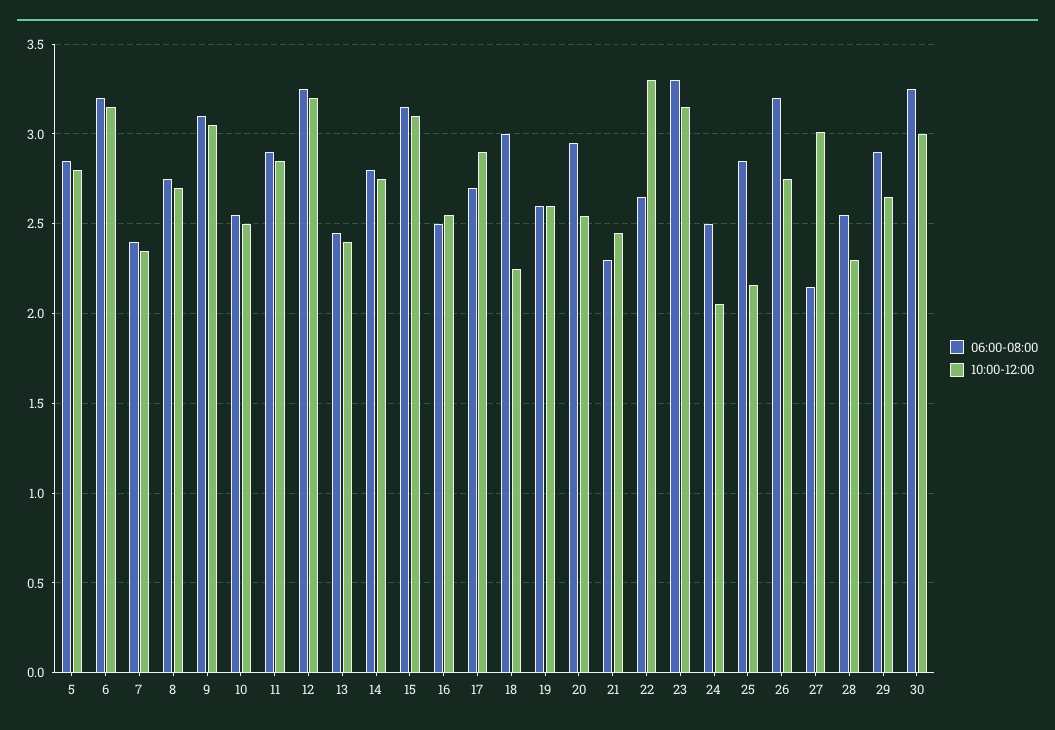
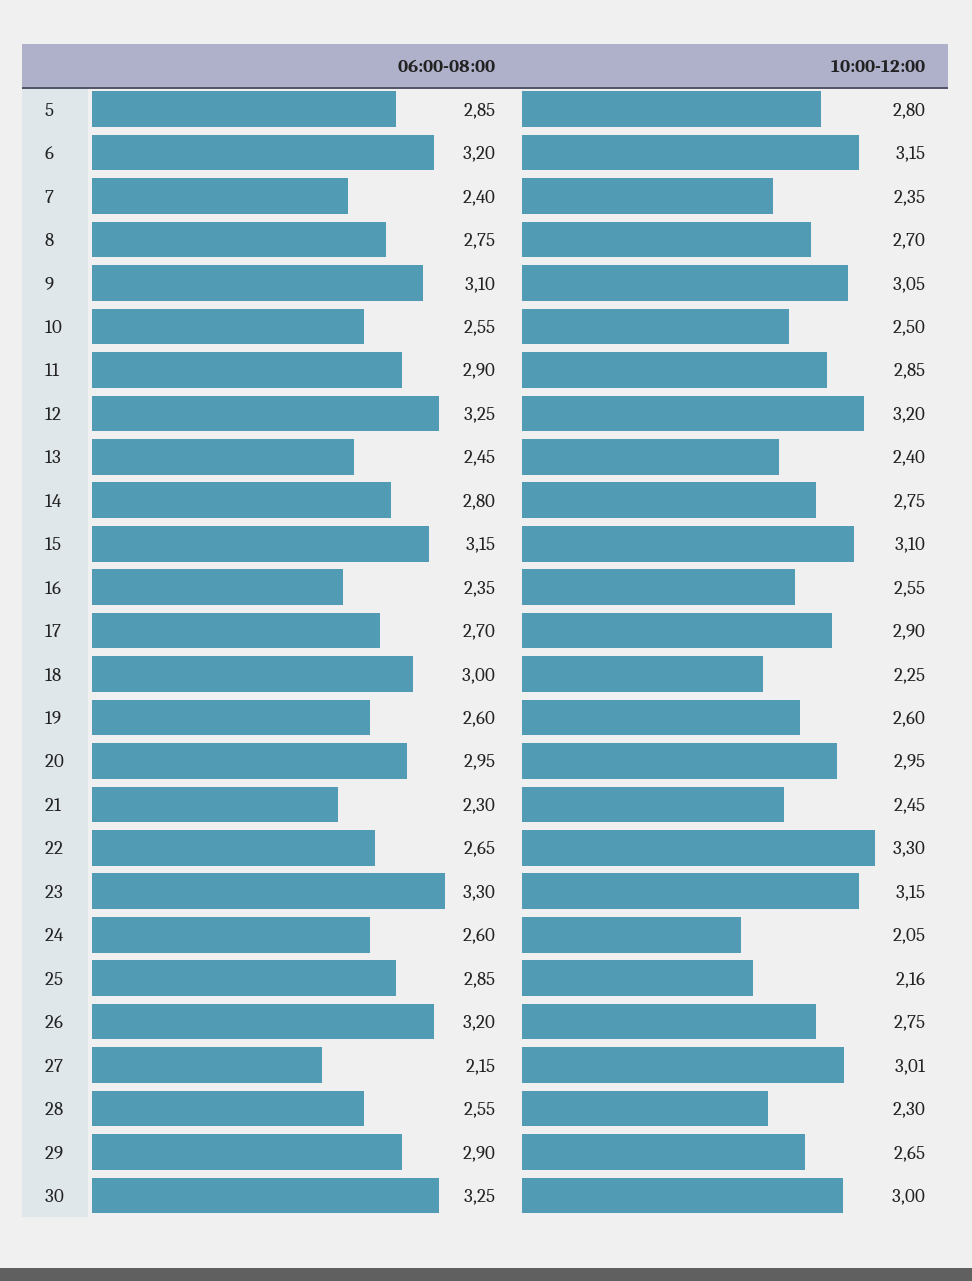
  {
    "06:00-08:00": {
      "5": 2.85,
      "6": 3.2,
      "7": 2.4,
      "8": 2.75,
      "9": 3.1,
      "10": 2.55,
      "11": 2.9,
      "12": 3.25,
      "13": 2.45,
      "14": 2.8,
      "15": 3.15,
-     "16": 2.5,
+     "16": 2.35,
      "17": 2.7,
      "18": 3,
      "19": 2.6,
      "20": 2.95,
      "21": 2.3,
      "22": 2.65,
      "23": 3.3,
-     "24": 2.5,
+     "24": 2.6,
      "25": 2.85,
      "26": 3.2,
      "27": 2.15,
      "28": 2.55,
      "29": 2.9,
      "30": 3.25
    },
    "10:00-12:00": {
      "5": 2.8,
      "6": 3.15,
      "7": 2.35,
      "8": 2.7,
      "9": 3.05,
      "10": 2.5,
      "11": 2.85,
      "12": 3.2,
      "13": 2.4,
      "14": 2.75,
      "15": 3.1,
      "16": 2.55,
      "17": 2.9,
      "18": 2.25,
      "19": 2.6,
-     "20": 2.55,
+     "20": 2.95,
      "21": 2.45,
      "22": 3.3,
      "23": 3.15,
      "24": 2.05,
      "25": 2.16,
      "26": 2.75,
      "27": 3.01,
      "28": 2.3,
      "29": 2.65,
      "30": 3
    }
  }

